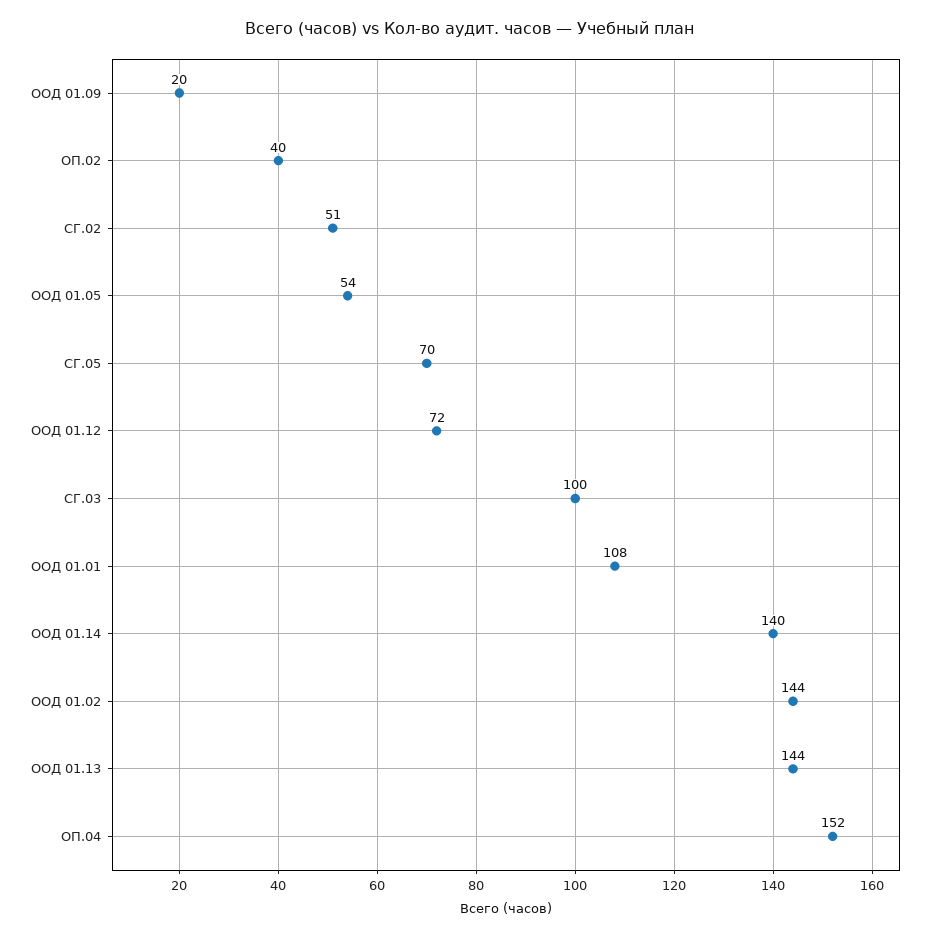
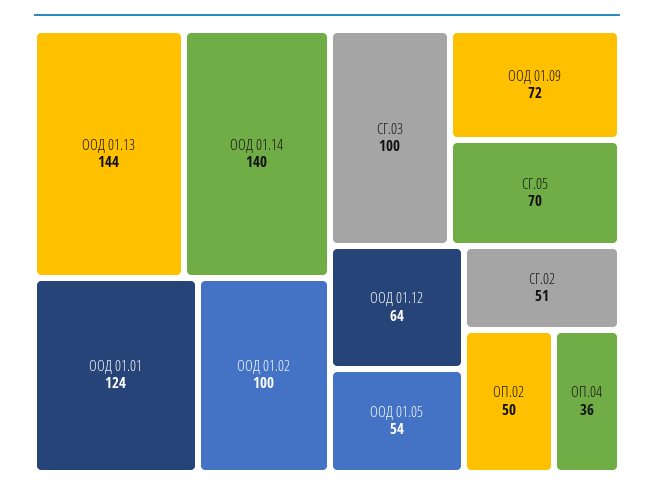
  {
-   "ООД 01.09": 20,
+   "ООД 01.09": 72,
-   "ОП.02": 40,
+   "ОП.02": 50,
    "СГ.02": 51,
    "ООД 01.05": 54,
    "СГ.05": 70,
-   "ООД 01.12": 72,
+   "ООД 01.12": 64,
    "СГ.03": 100,
-   "ООД 01.01": 108,
+   "ООД 01.01": 124,
    "ООД 01.14": 140,
-   "ООД 01.02": 144,
+   "ООД 01.02": 100,
    "ООД 01.13": 144,
-   "ОП.04": 152
+   "ОП.04": 36
  }

